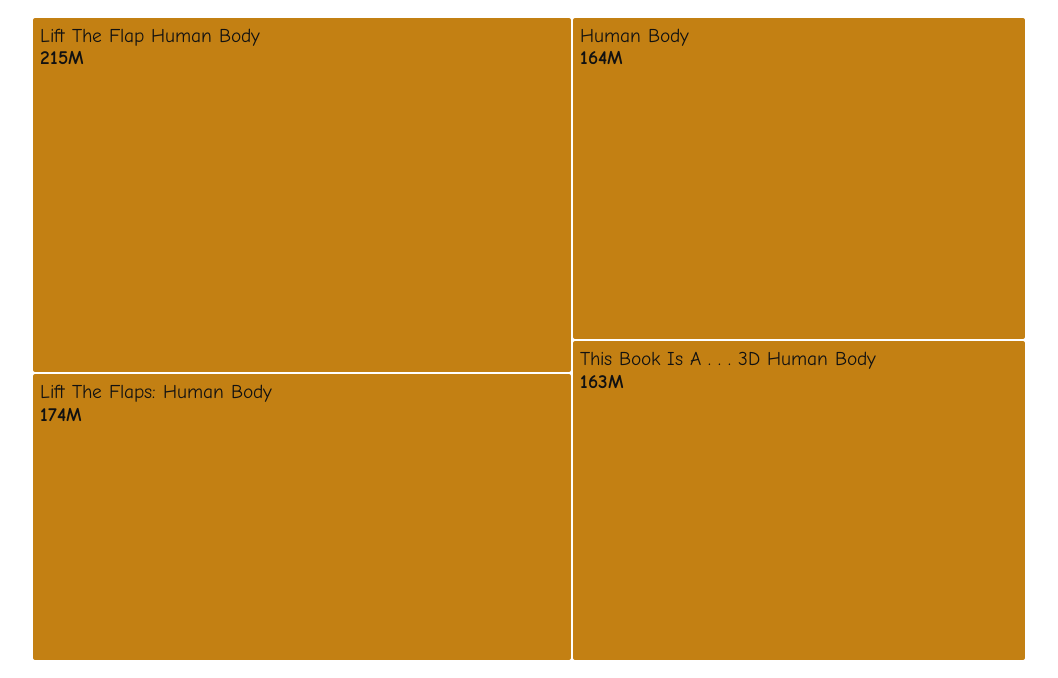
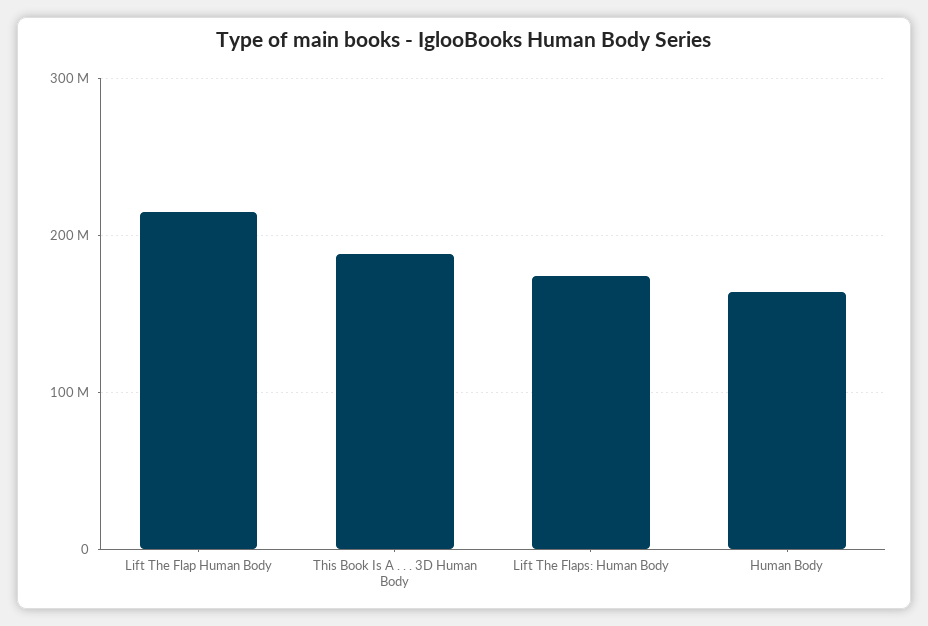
  {
    "Lift The Flap Human Body": 215000000,
    "Lift The Flaps: Human Body": 174000000,
    "Human Body": 164000000,
-   "This Book Is A . . . 3D Human Body": 163000000
+   "This Book Is A . . . 3D Human Body": 190000000
  }

